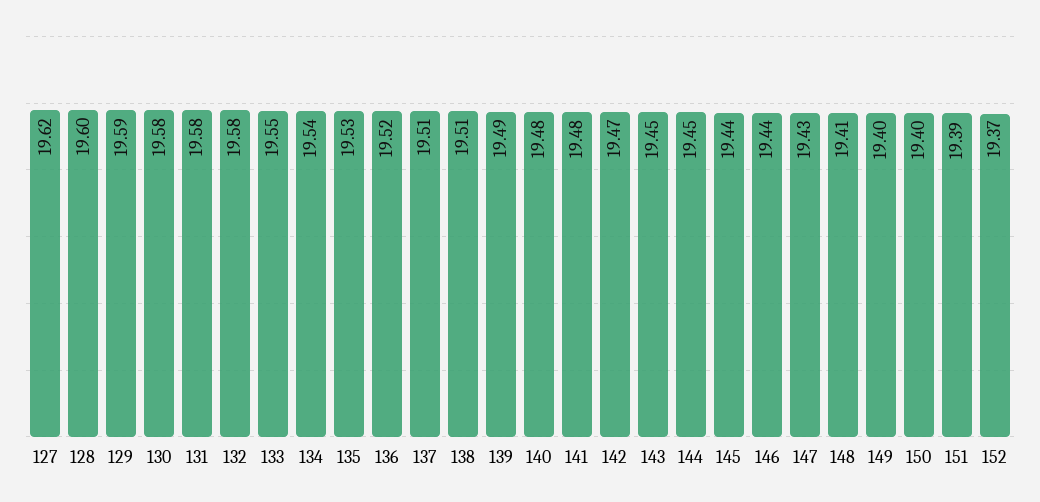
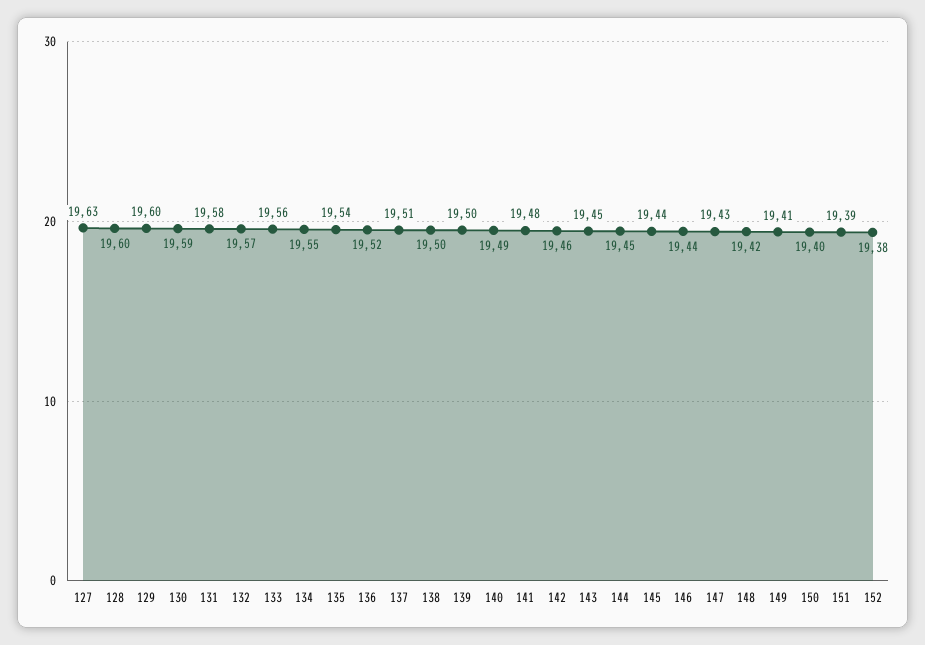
  {
-   "127": 19.62,
+   "127": 19.63,
    "128": 19.6,
-   "129": 19.59,
+   "129": 19.6,
-   "130": 19.58,
+   "130": 19.59,
    "131": 19.58,
-   "132": 19.58,
+   "132": 19.57,
-   "133": 19.55,
+   "133": 19.56,
-   "134": 19.54,
+   "134": 19.55,
-   "135": 19.53,
+   "135": 19.54,
    "136": 19.52,
    "137": 19.51,
-   "138": 19.51,
+   "138": 19.5,
-   "139": 19.49,
+   "139": 19.5,
-   "140": 19.48,
+   "140": 19.49,
    "141": 19.48,
-   "142": 19.47,
+   "142": 19.46,
    "143": 19.45,
    "144": 19.45,
    "145": 19.44,
    "146": 19.44,
    "147": 19.43,
-   "148": 19.41,
+   "148": 19.42,
-   "149": 19.4,
+   "149": 19.41,
    "150": 19.4,
    "151": 19.39,
-   "152": 19.37
+   "152": 19.38
  }

